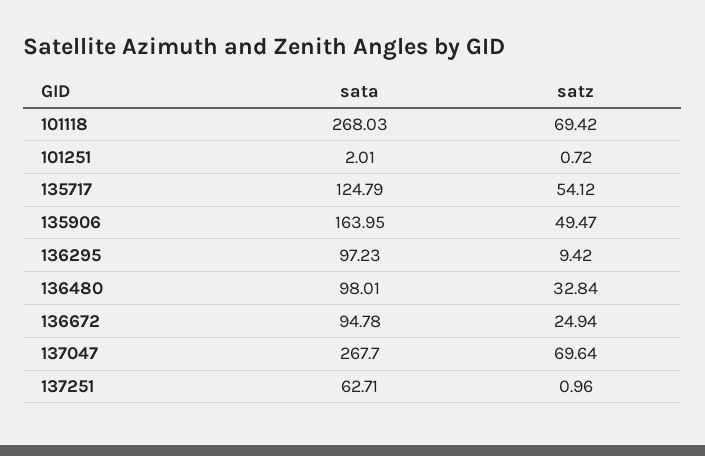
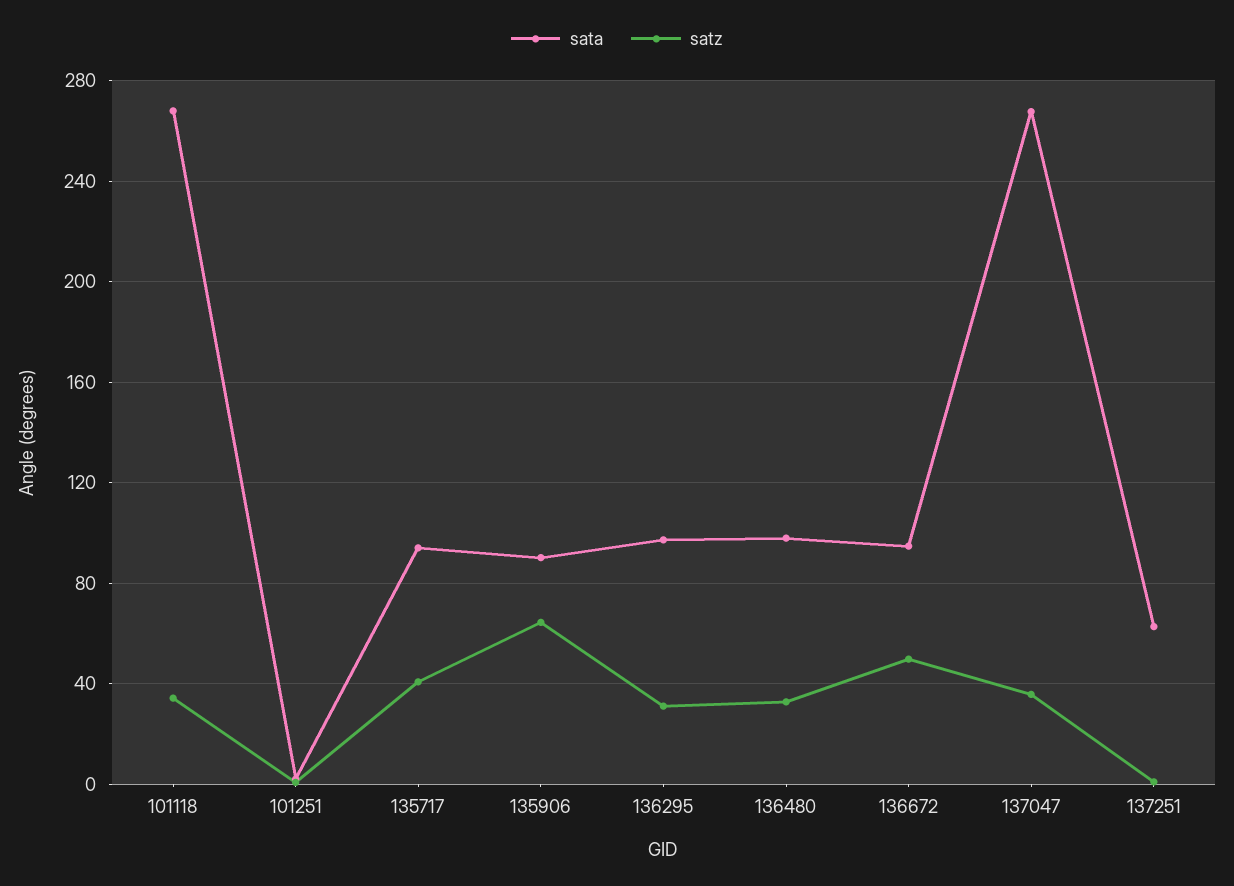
  {
    "sata": {
      "101118": 268.03,
      "101251": 2.01,
-     "135717": 124.79,
+     "135717": 95,
-     "135906": 163.95,
+     "135906": 90,
      "136295": 97.23,
      "136480": 98.01,
      "136672": 94.78,
      "137047": 267.7,
      "137251": 62.71
    },
    "satz": {
-     "101118": 69.42,
+     "101118": 35,
      "101251": 0.72,
-     "135717": 54.12,
+     "135717": 40,
-     "135906": 49.47,
+     "135906": 65,
-     "136295": 9.42,
+     "136295": 30,
      "136480": 32.84,
-     "136672": 24.94,
+     "136672": 50,
-     "137047": 69.64,
+     "137047": 35,
      "137251": 0.96
    }
  }

